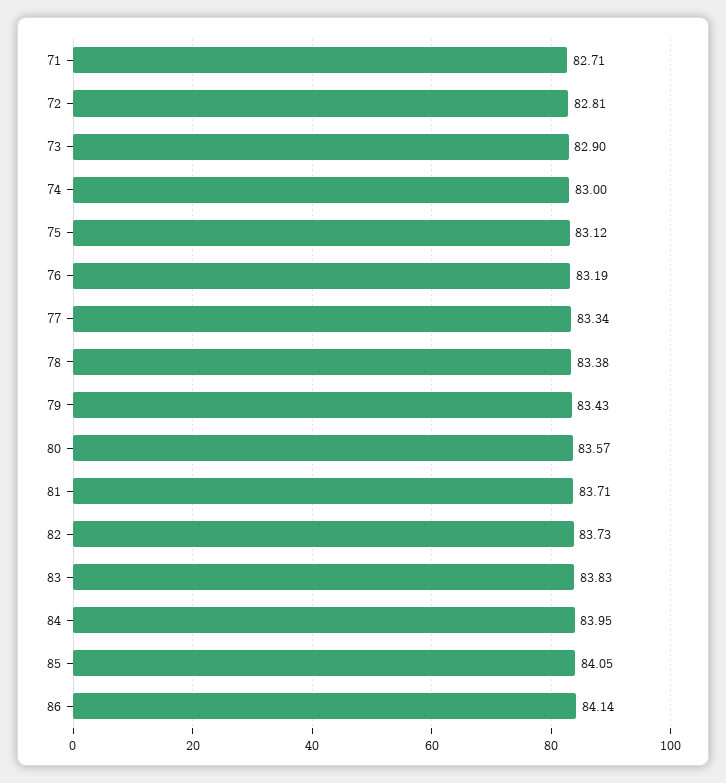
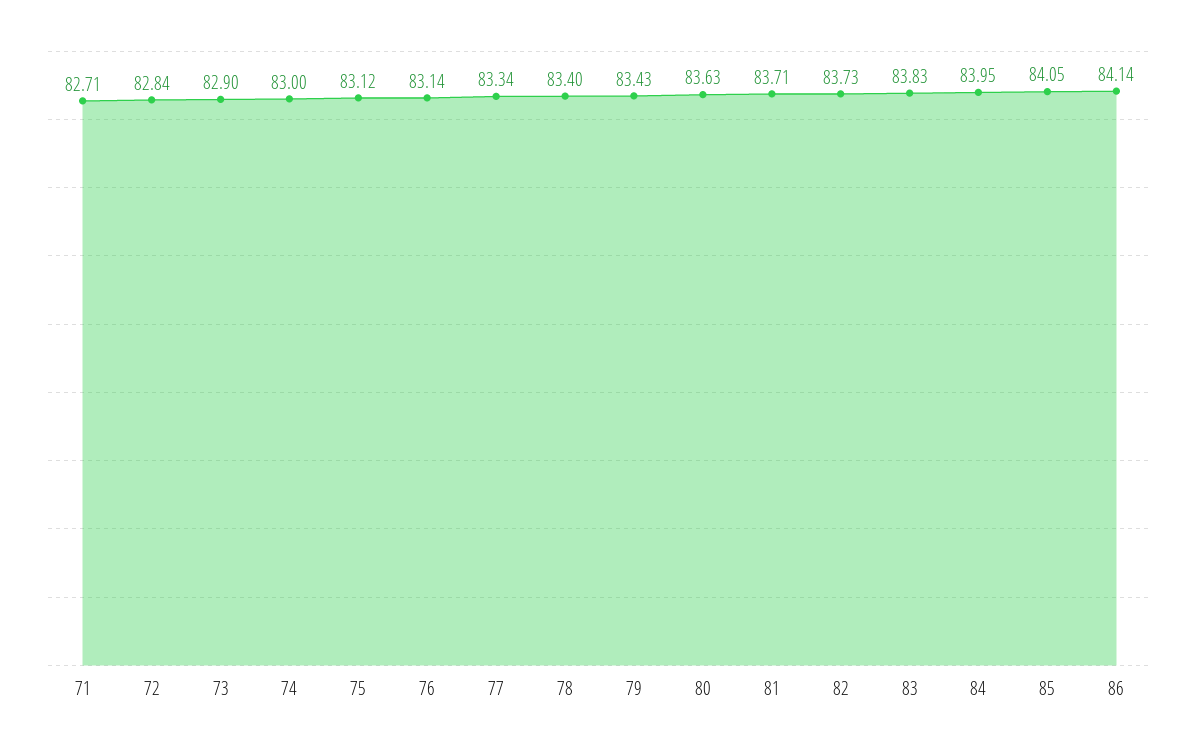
  {
    "71": 82.71,
-   "72": 82.81,
+   "72": 82.84,
    "73": 82.9,
    "74": 83,
    "75": 83.12,
-   "76": 83.19,
+   "76": 83.14,
    "77": 83.34,
-   "78": 83.38,
+   "78": 83.4,
    "79": 83.43,
-   "80": 83.57,
+   "80": 83.63,
    "81": 83.71,
    "82": 83.73,
    "83": 83.83,
    "84": 83.95,
    "85": 84.05,
    "86": 84.14
  }

